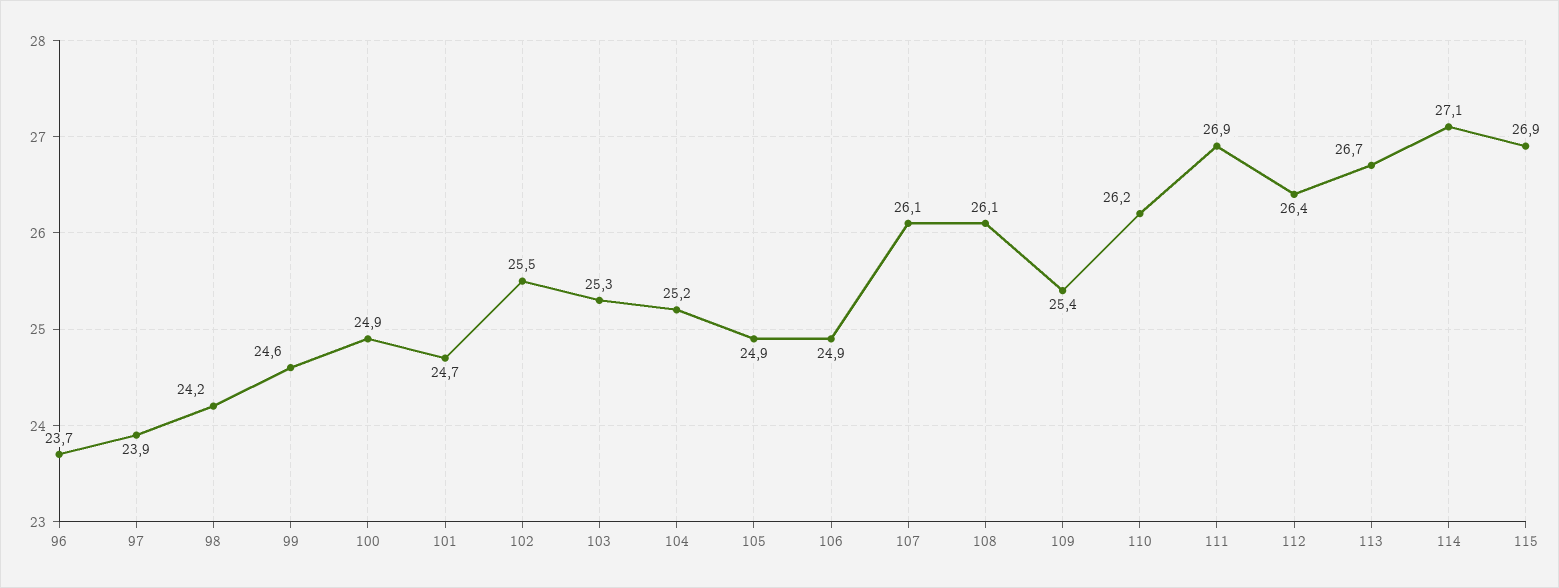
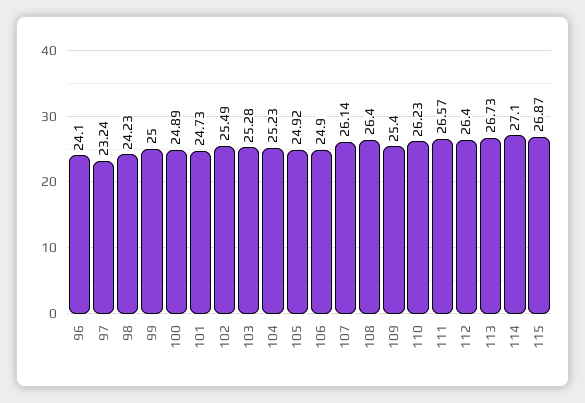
  {
-   "96": 23.7,
+   "96": 24.1,
-   "97": 23.9,
+   "97": 23.24,
    "98": 24.23,
-   "99": 24.6,
+   "99": 25,
    "100": 24.89,
    "101": 24.73,
    "102": 25.49,
    "103": 25.28,
    "104": 25.23,
    "105": 24.92,
    "106": 24.9,
    "107": 26.14,
-   "108": 26.1,
+   "108": 26.4,
    "109": 25.4,
    "110": 26.23,
-   "111": 26.9,
+   "111": 26.57,
    "112": 26.4,
    "113": 26.73,
    "114": 27.1,
    "115": 26.87
  }

